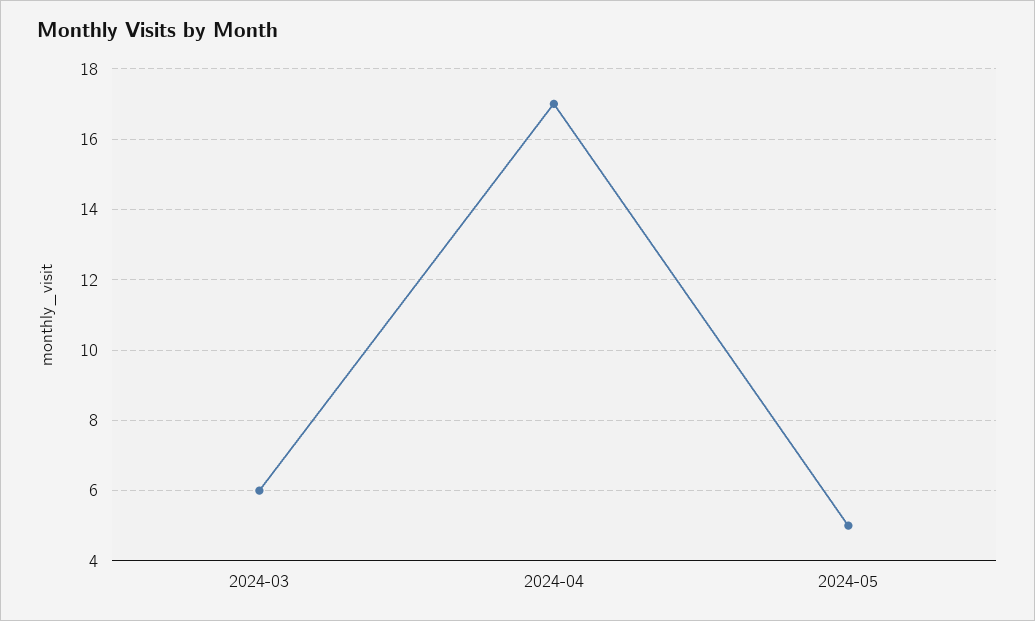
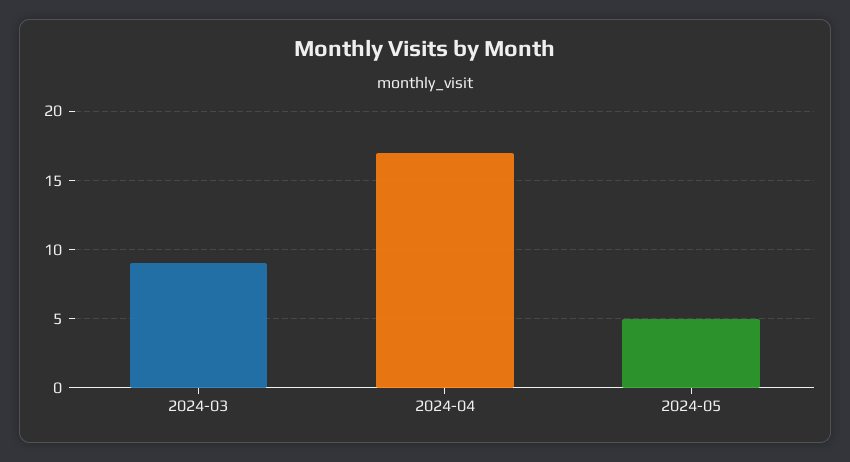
  {
-   "2024-03": 6,
+   "2024-03": 9,
    "2024-04": 17,
    "2024-05": 5
  }

